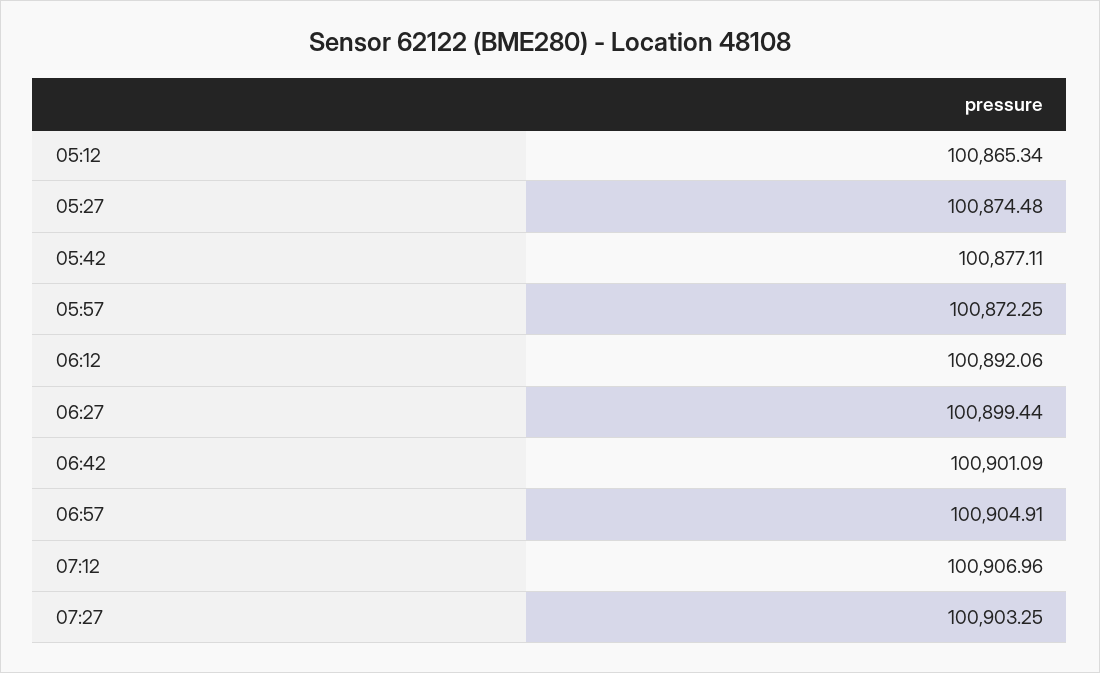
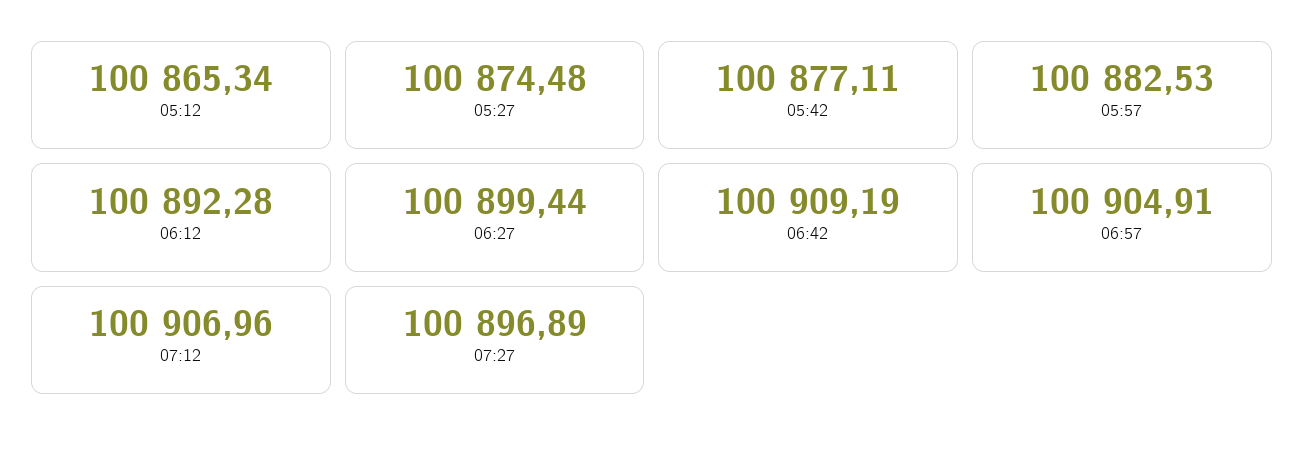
  {
    "05:12": 100865.34,
    "05:27": 100874.48,
    "05:42": 100877.11,
-   "05:57": 100872.25,
+   "05:57": 100882.53,
-   "06:12": 100892.06,
+   "06:12": 100892.28,
    "06:27": 100899.44,
-   "06:42": 100901.09,
+   "06:42": 100909.19,
    "06:57": 100904.91,
    "07:12": 100906.96,
-   "07:27": 100903.25
+   "07:27": 100896.89
  }

